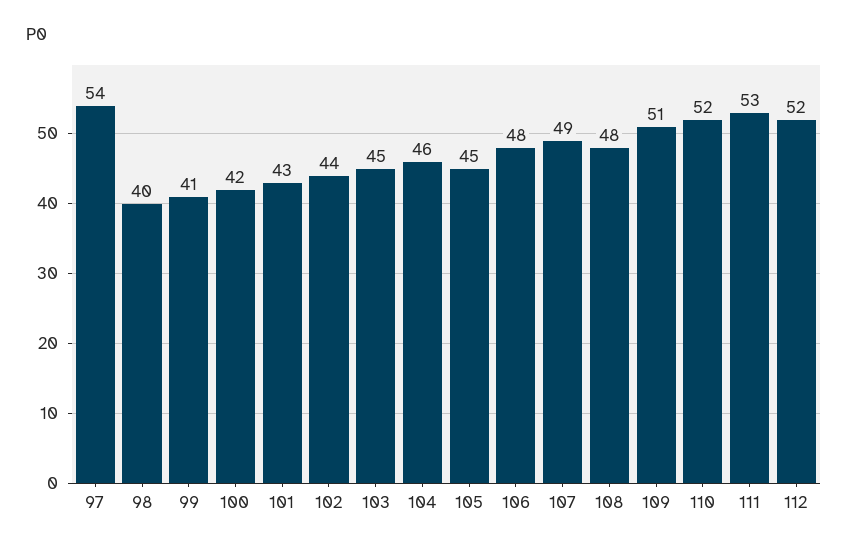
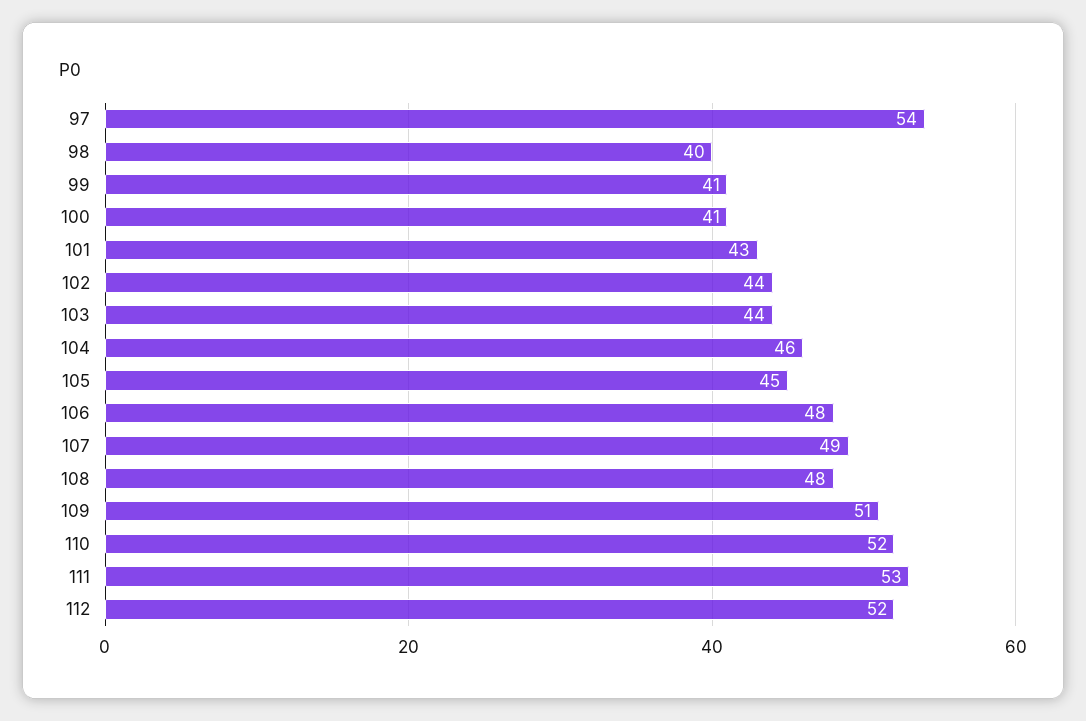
  {
    "97": 54,
    "98": 40,
    "99": 41,
-   "100": 42,
+   "100": 41,
    "101": 43,
    "102": 44,
-   "103": 45,
+   "103": 44,
    "104": 46,
    "105": 45,
    "106": 48,
    "107": 49,
    "108": 48,
    "109": 51,
    "110": 52,
    "111": 53,
    "112": 52
  }

